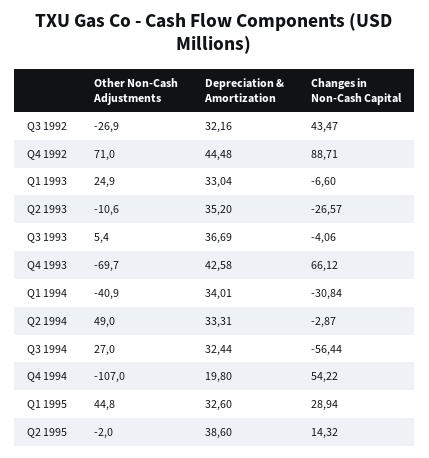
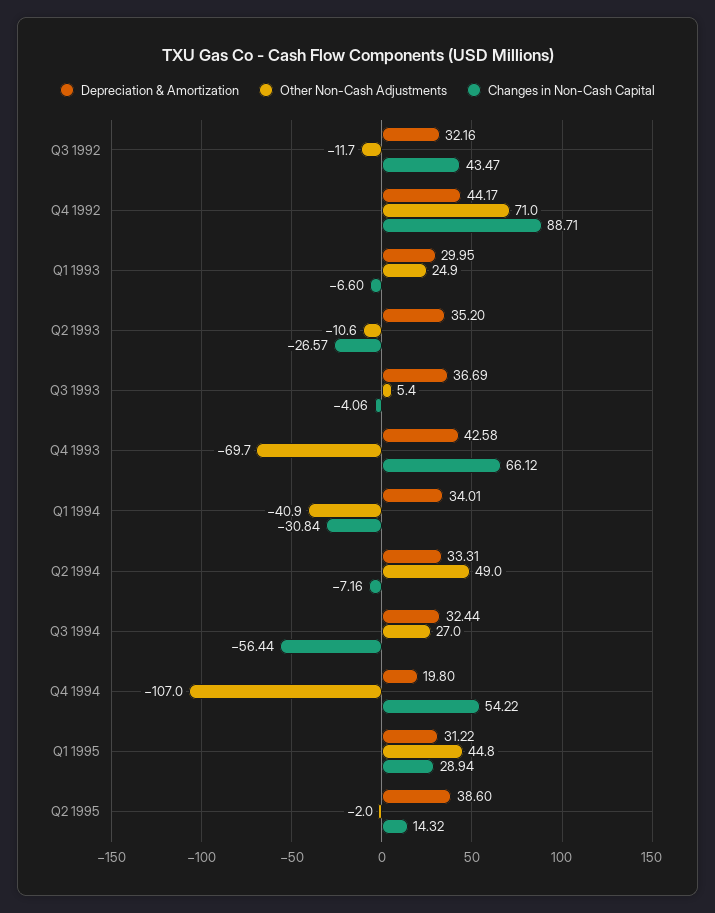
  {
    "Other Non-Cash Adjustments": {
-     "Q3 1992": -26.9,
+     "Q3 1992": -11.7,
      "Q4 1992": 71,
      "Q1 1993": 24.9,
      "Q2 1993": -10.6,
      "Q3 1993": 5.4,
      "Q4 1993": -69.7,
      "Q1 1994": -40.9,
      "Q2 1994": 49,
      "Q3 1994": 27,
      "Q4 1994": -107,
      "Q1 1995": 44.8,
      "Q2 1995": -2
    },
    "Depreciation & Amortization": {
      "Q3 1992": 32.16,
-     "Q4 1992": 44.48,
+     "Q4 1992": 44.17,
-     "Q1 1993": 33.04,
+     "Q1 1993": 29.95,
      "Q2 1993": 35.2,
      "Q3 1993": 36.69,
      "Q4 1993": 42.58,
      "Q1 1994": 34.01,
      "Q2 1994": 33.31,
      "Q3 1994": 32.44,
      "Q4 1994": 19.8,
-     "Q1 1995": 32.6,
+     "Q1 1995": 31.22,
      "Q2 1995": 38.6
    },
    "Changes in Non-Cash Capital": {
      "Q3 1992": 43.47,
      "Q4 1992": 88.71,
      "Q1 1993": -6.6,
      "Q2 1993": -26.57,
      "Q3 1993": -4.06,
      "Q4 1993": 66.12,
      "Q1 1994": -30.84,
-     "Q2 1994": -2.87,
+     "Q2 1994": -7.16,
      "Q3 1994": -56.44,
      "Q4 1994": 54.22,
      "Q1 1995": 28.94,
      "Q2 1995": 14.32
    }
  }

